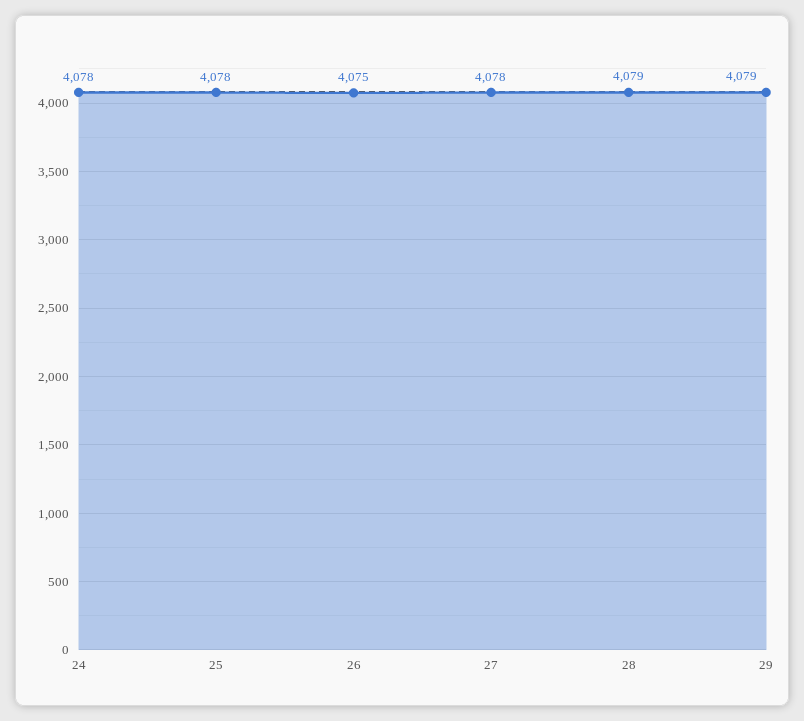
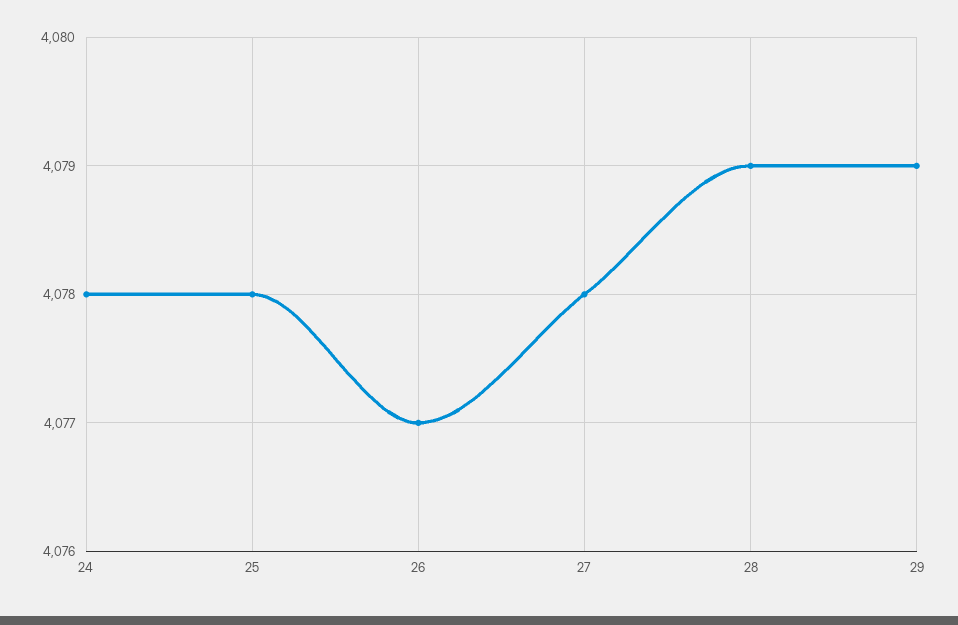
  {
    "24": 4078,
    "25": 4078,
-   "26": 4075,
+   "26": 4077,
    "27": 4078,
    "28": 4079,
    "29": 4079
  }

